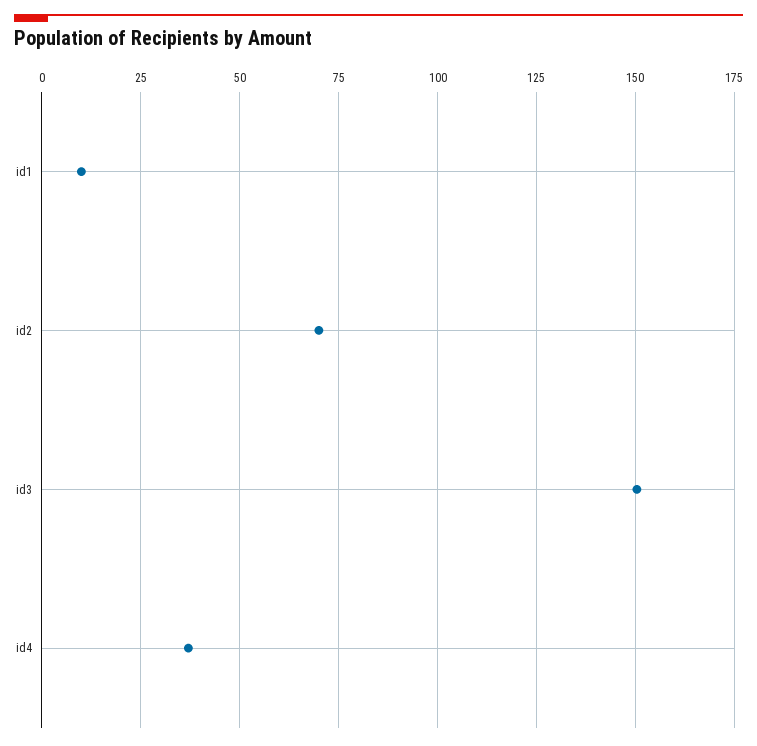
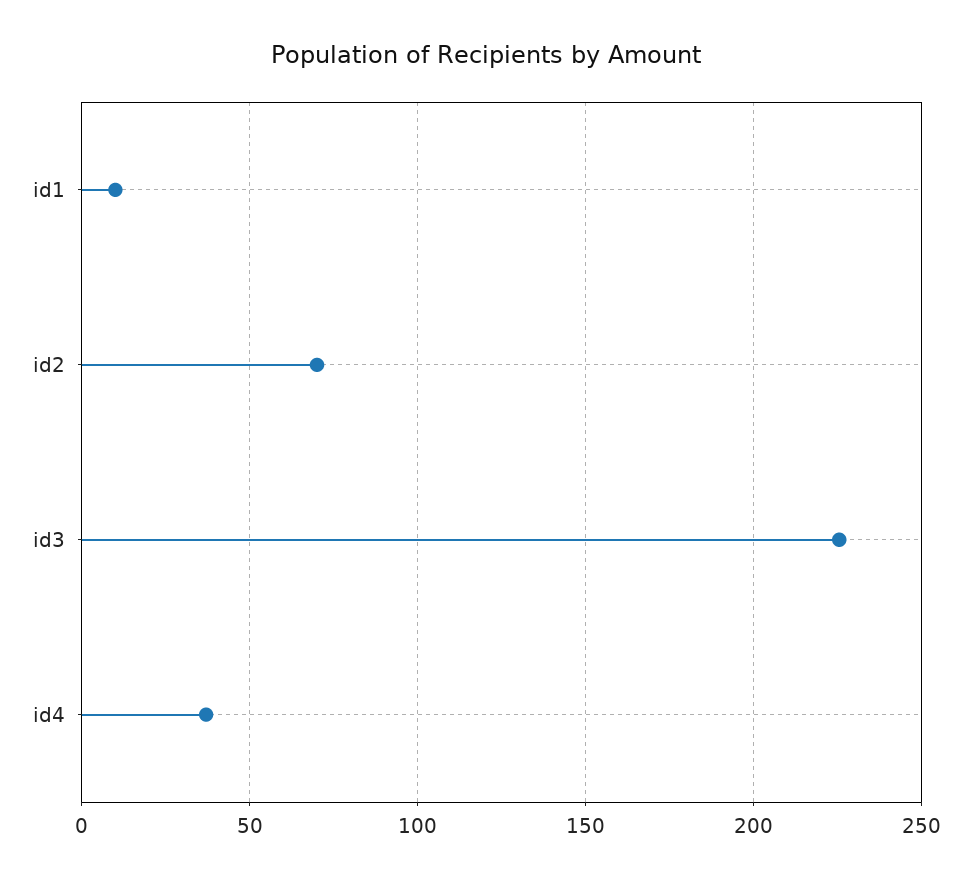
  {
    "id1": 10,
    "id2": 70,
-   "id3": 150,
+   "id3": 225,
    "id4": 37.5
  }

